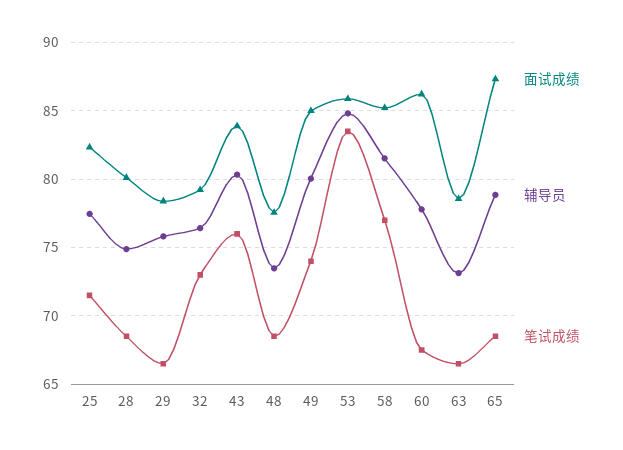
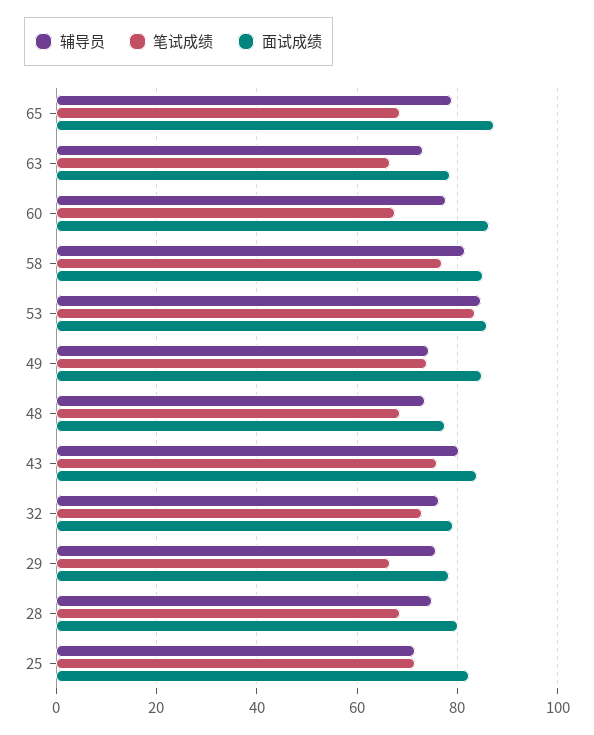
  {
    "面试成绩": {
      "25": 82.5,
      "28": 80,
      "29": 78.5,
      "32": 79,
      "43": 84,
      "48": 77.5,
      "49": 85,
      "53": 86,
      "58": 85,
      "60": 86,
      "63": 78.5,
      "65": 87.5
    },
    "辅导员": {
-     "25": 77.5,
+     "25": 72,
      "28": 75,
      "29": 76,
      "32": 76.5,
      "43": 80.5,
      "48": 73.5,
-     "49": 80,
+     "49": 74,
      "53": 85,
      "58": 81.5,
      "60": 78,
      "63": 73,
      "65": 79
    },
    "笔试成绩": {
      "25": 71.5,
      "28": 68.5,
      "29": 66.5,
      "32": 73,
      "43": 76,
      "48": 68.5,
      "49": 74,
      "53": 83.5,
      "58": 77,
      "60": 67.5,
      "63": 66.5,
      "65": 68.5
    }
  }

